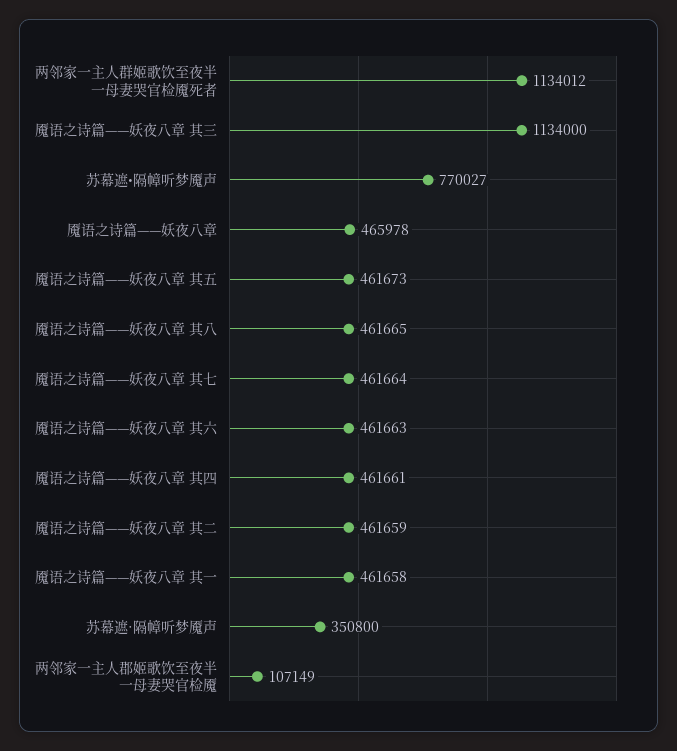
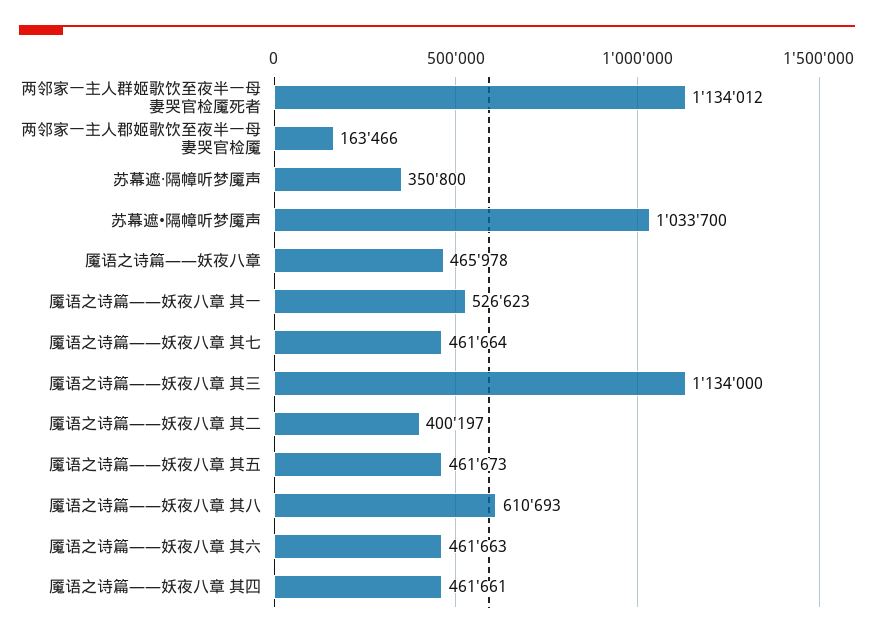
  {
    "两邻家一主人群姬歌饮至夜半一母妻哭官检魇死者": 1134012,
    "魇语之诗篇——妖夜八章 其三": 1134000,
-   "苏幕遮•隔幛听梦魇声": 770027,
+   "苏幕遮•隔幛听梦魇声": 1033700,
    "魇语之诗篇——妖夜八章": 465978,
    "魇语之诗篇——妖夜八章 其五": 461673,
-   "魇语之诗篇——妖夜八章 其八": 461665,
+   "魇语之诗篇——妖夜八章 其八": 610693,
    "魇语之诗篇——妖夜八章 其七": 461664,
    "魇语之诗篇——妖夜八章 其六": 461663,
    "魇语之诗篇——妖夜八章 其四": 461661,
-   "魇语之诗篇——妖夜八章 其二": 461659,
+   "魇语之诗篇——妖夜八章 其二": 400197,
-   "魇语之诗篇——妖夜八章 其一": 461658,
+   "魇语之诗篇——妖夜八章 其一": 526623,
    "苏幕遮·隔幛听梦魇声": 350800,
-   "两邻家一主人郡姬歌饮至夜半一母妻哭官检魇": 107149
+   "两邻家一主人郡姬歌饮至夜半一母妻哭官检魇": 163466
  }

